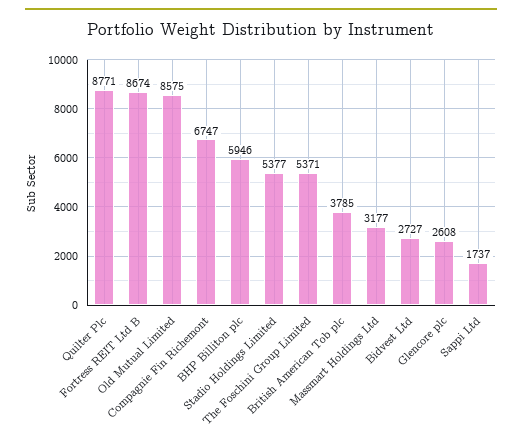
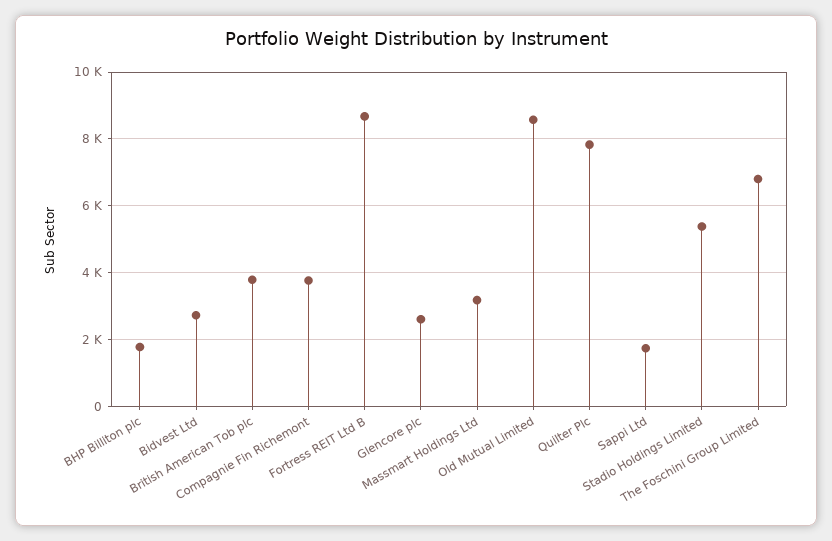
  {
-   "Quilter Plc": 8771,
+   "Quilter Plc": 7800,
    "Fortress REIT Ltd B": 8674,
    "Old Mutual Limited": 8575,
-   "Compagnie Fin Richemont": 6747,
+   "Compagnie Fin Richemont": 3800,
-   "BHP Billiton plc": 5946,
+   "BHP Billiton plc": 1800,
    "Stadio Holdings Limited": 5377,
-   "The Foschini Group Limited": 5371,
+   "The Foschini Group Limited": 6800,
    "British American Tob plc": 3785,
    "Massmart Holdings Ltd": 3177,
    "Bidvest Ltd": 2727,
    "Glencore plc": 2608,
    "Sappi Ltd": 1737
  }

